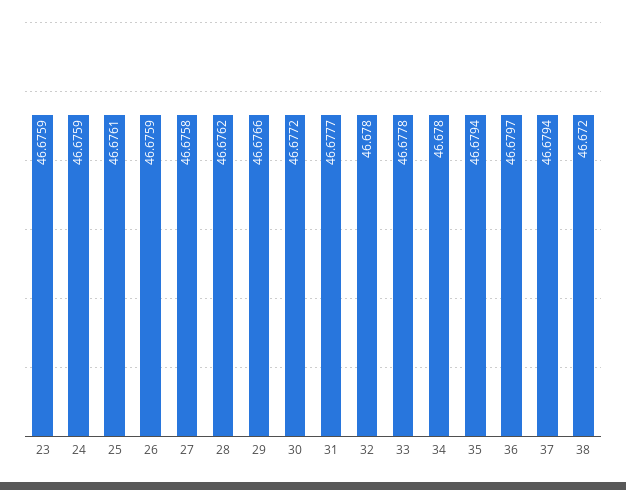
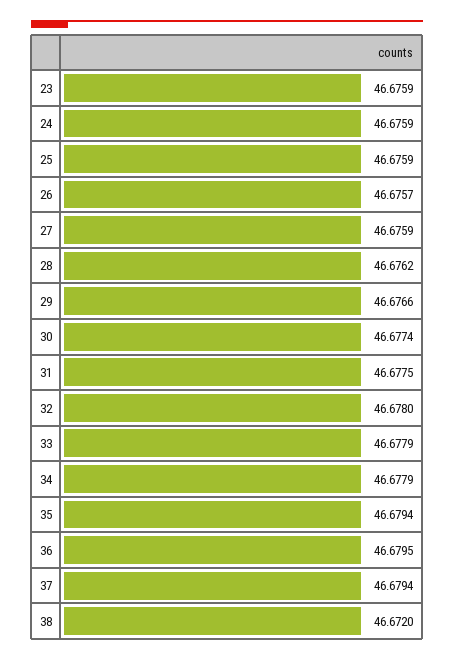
  {
    "23": 46.6759,
    "24": 46.6759,
-   "25": 46.6761,
+   "25": 46.6759,
-   "26": 46.6759,
+   "26": 46.6757,
-   "27": 46.6758,
+   "27": 46.6759,
    "28": 46.6762,
    "29": 46.6766,
-   "30": 46.6772,
+   "30": 46.6774,
-   "31": 46.6777,
+   "31": 46.6775,
    "32": 46.678,
-   "33": 46.6778,
+   "33": 46.6779,
-   "34": 46.678,
+   "34": 46.6779,
    "35": 46.6794,
-   "36": 46.6797,
+   "36": 46.6795,
    "37": 46.6794,
    "38": 46.672
  }

